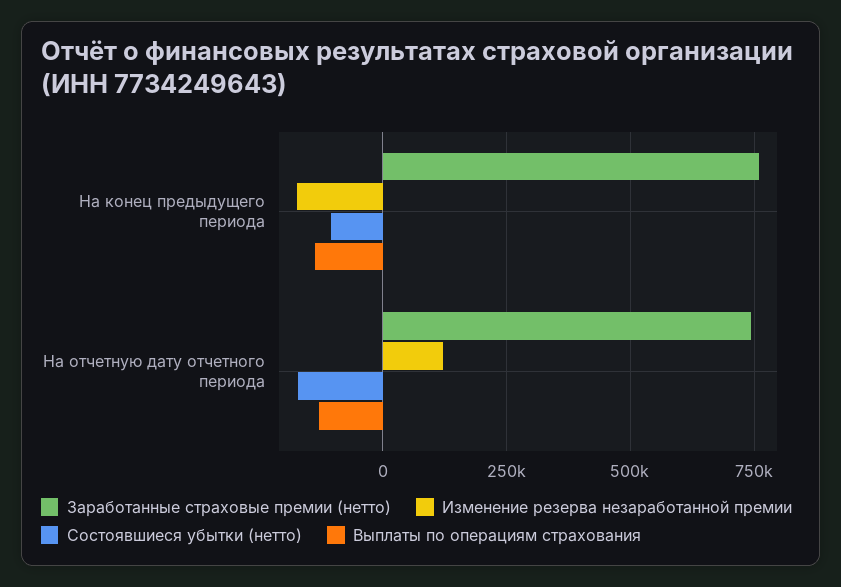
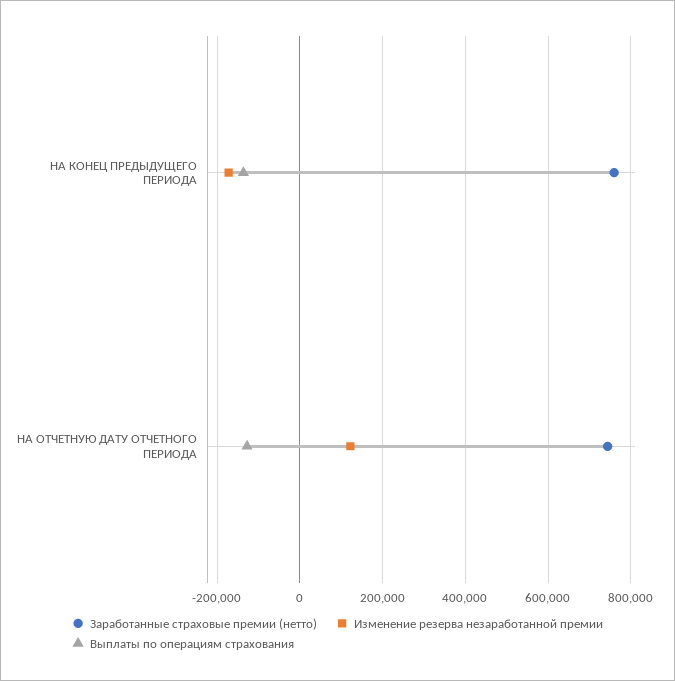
  {
    "Заработанные страховые премии (нетто)": {
      "На конец предыдущего периода": 760000,
      "На отчетную дату отчетного периода": 740000
    },
    "Изменение резерва незаработанной премии": {
      "На конец предыдущего периода": -180000,
      "На отчетную дату отчетного периода": 120000
    },
-   "Состоявшиеся убытки (нетто)": {
-     "На конец предыдущего периода": -100000,
-     "На отчетную дату отчетного периода": -175000
-   },
    "Выплаты по операциям страхования": {
      "На конец предыдущего периода": -140000,
      "На отчетную дату отчетного периода": -120000
    }
  }

